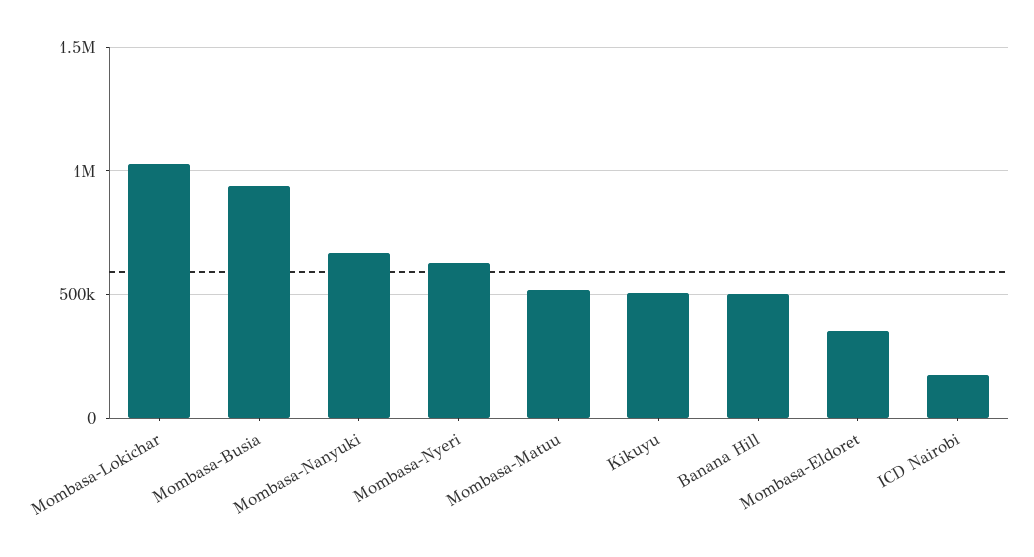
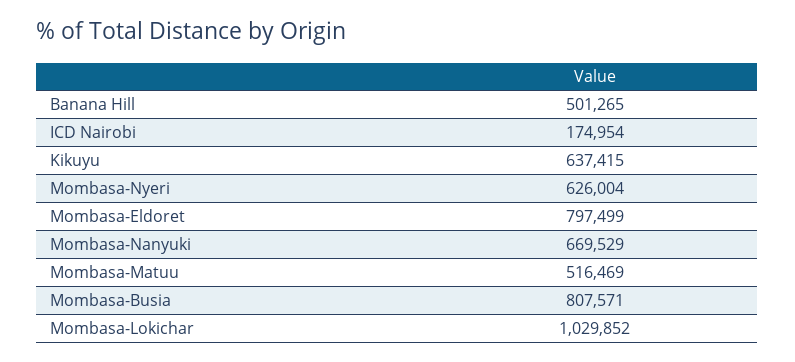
  {
    "Mombasa-Lokichar": 1029852,
-   "Mombasa-Busia": 950000,
+   "Mombasa-Busia": 807571,
    "Mombasa-Nanyuki": 669529,
    "Mombasa-Nyeri": 626004,
    "Mombasa-Matuu": 516469,
-   "Kikuyu": 500000,
+   "Kikuyu": 637415,
    "Banana Hill": 501265,
-   "Mombasa-Eldoret": 350000,
+   "Mombasa-Eldoret": 797499,
    "ICD Nairobi": 174954
  }

